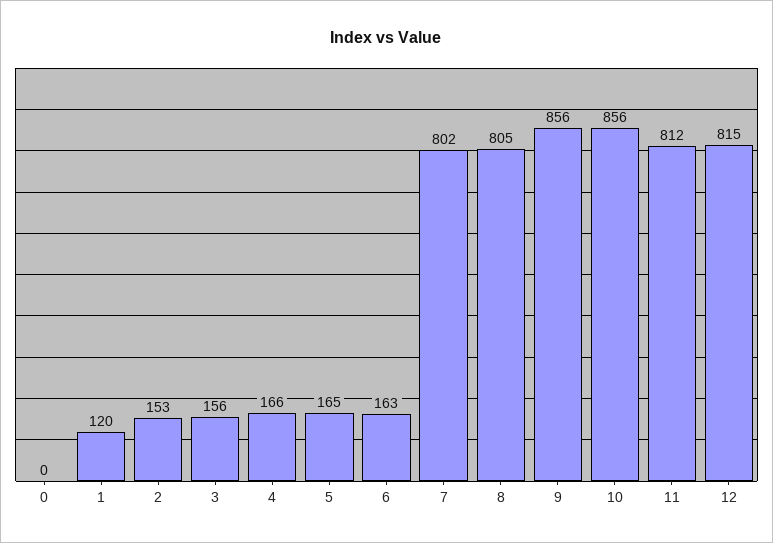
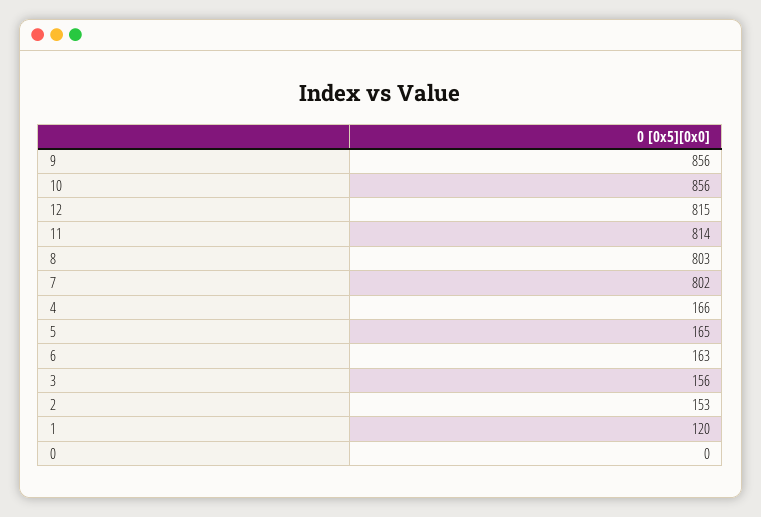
  {
    "0": 0,
    "1": 120,
    "2": 153,
    "3": 156,
    "4": 166,
    "5": 165,
    "6": 163,
    "7": 802,
-   "8": 805,
+   "8": 803,
    "9": 856,
    "10": 856,
-   "11": 812,
+   "11": 814,
    "12": 815
  }

